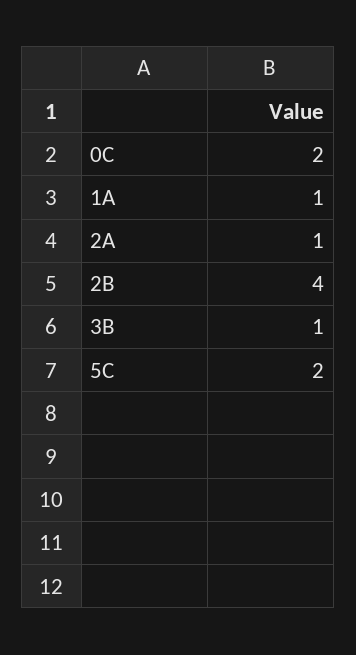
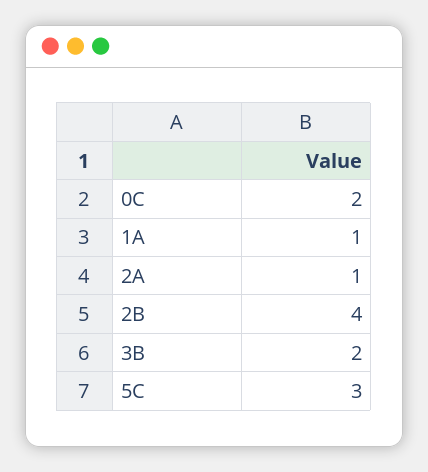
  {
    "0C": 2,
    "1A": 1,
    "2A": 1,
    "2B": 4,
-   "3B": 1,
+   "3B": 2,
-   "5C": 2
+   "5C": 3
  }

